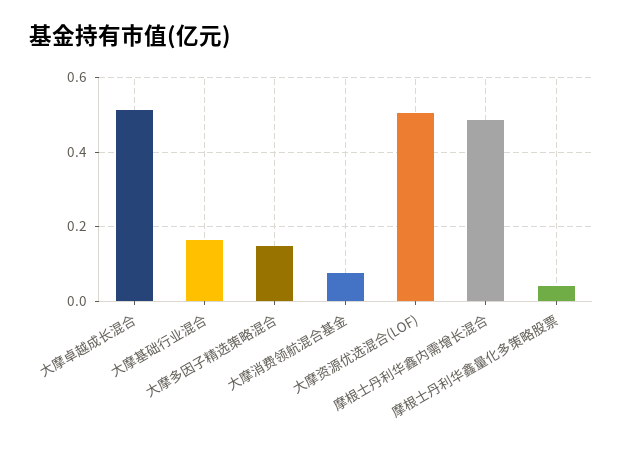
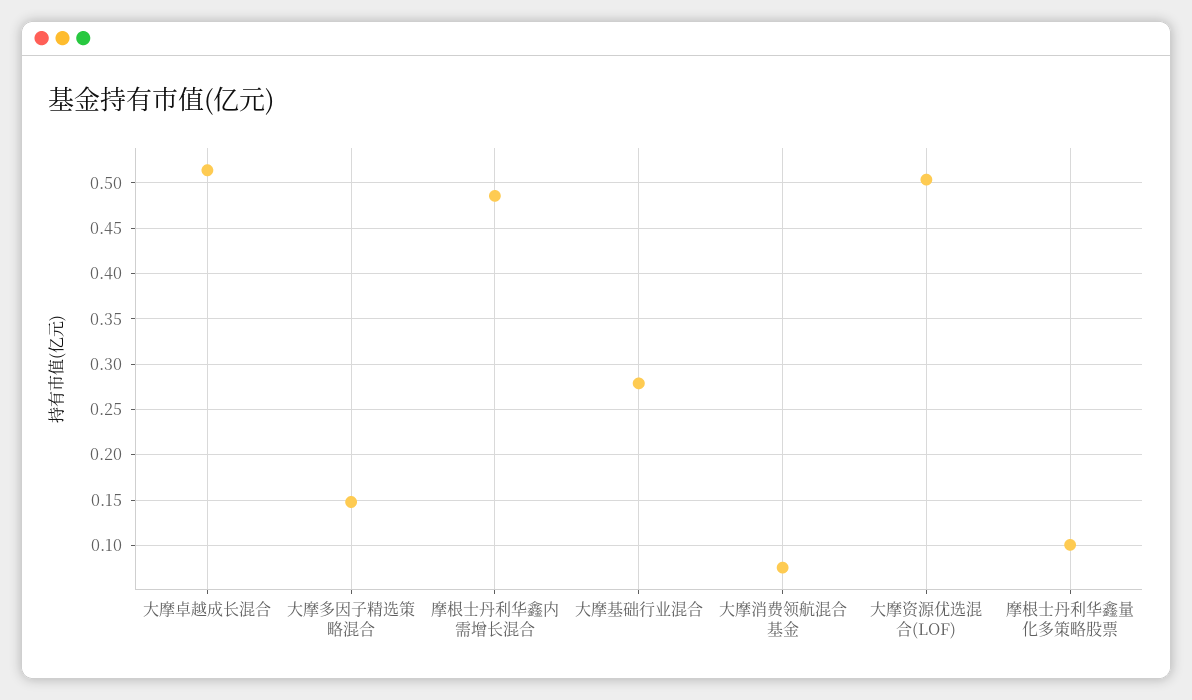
  {
    "大摩卓越成长混合": 0.51,
-   "大摩基础行业混合": 0.16,
+   "大摩基础行业混合": 0.28,
    "大摩多因子精选策略混合": 0.15,
    "大摩消费领航混合基金": 0.08,
    "大摩资源优选混合(LOF)": 0.5,
    "摩根士丹利华鑫内需增长混合": 0.49,
-   "摩根士丹利华鑫量化多策略股票": 0.04
+   "摩根士丹利华鑫量化多策略股票": 0.1
  }

